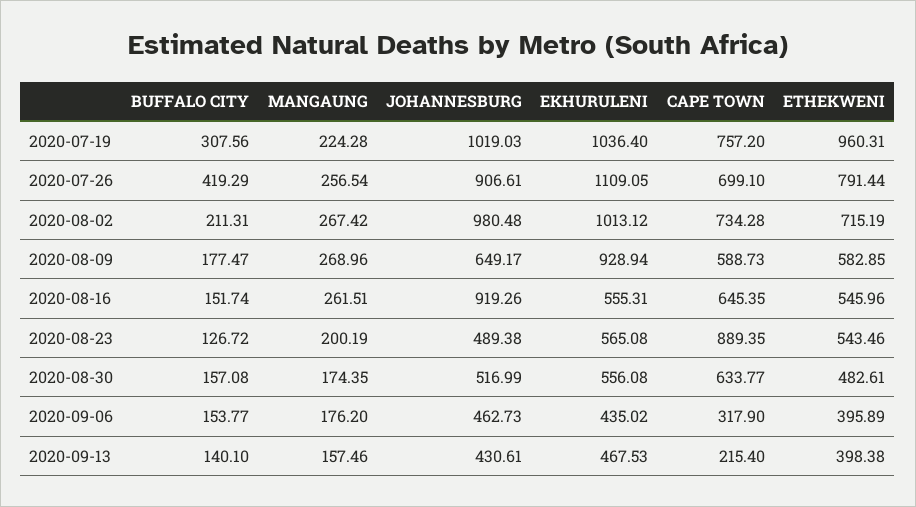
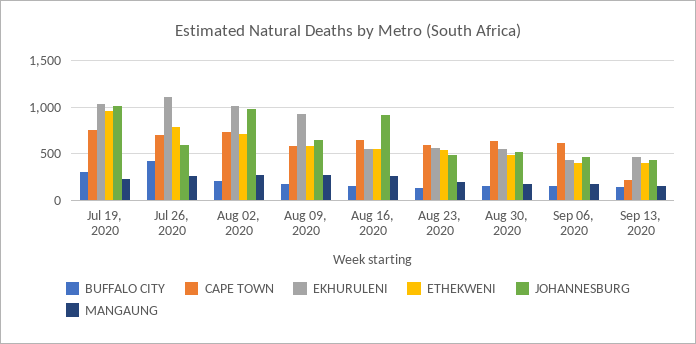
  {
    "BUFFALO CITY": {
      "2020-07-19": 307.56,
      "2020-07-26": 419.29,
      "2020-08-02": 211.31,
      "2020-08-09": 177.47,
      "2020-08-16": 151.74,
      "2020-08-23": 126.72,
      "2020-08-30": 157.08,
      "2020-09-06": 153.77,
      "2020-09-13": 140.1
    },
    "MANGAUNG": {
      "2020-07-19": 224.28,
      "2020-07-26": 256.54,
      "2020-08-02": 267.42,
      "2020-08-09": 268.96,
      "2020-08-16": 261.51,
      "2020-08-23": 200.19,
      "2020-08-30": 174.35,
      "2020-09-06": 176.2,
      "2020-09-13": 157.46
    },
    "JOHANNESBURG": {
      "2020-07-19": 1019.03,
-     "2020-07-26": 906.61,
+     "2020-07-26": 600,
      "2020-08-02": 980.48,
      "2020-08-09": 649.17,
      "2020-08-16": 919.26,
      "2020-08-23": 489.38,
      "2020-08-30": 516.99,
      "2020-09-06": 462.73,
      "2020-09-13": 430.61
    },
    "EKHURULENI": {
      "2020-07-19": 1036.4,
      "2020-07-26": 1109.05,
      "2020-08-02": 1013.12,
      "2020-08-09": 928.94,
      "2020-08-16": 555.31,
      "2020-08-23": 565.08,
      "2020-08-30": 556.08,
      "2020-09-06": 435.02,
      "2020-09-13": 467.53
    },
    "CAPE TOWN": {
      "2020-07-19": 757.2,
      "2020-07-26": 699.1,
      "2020-08-02": 734.28,
      "2020-08-09": 588.73,
      "2020-08-16": 645.35,
-     "2020-08-23": 889.35,
+     "2020-08-23": 600,
      "2020-08-30": 633.77,
-     "2020-09-06": 317.9,
+     "2020-09-06": 600,
      "2020-09-13": 215.4
    },
    "ETHEKWENI": {
      "2020-07-19": 960.31,
      "2020-07-26": 791.44,
      "2020-08-02": 715.19,
      "2020-08-09": 582.85,
      "2020-08-16": 545.96,
      "2020-08-23": 543.46,
      "2020-08-30": 482.61,
      "2020-09-06": 395.89,
      "2020-09-13": 398.38
    }
  }

